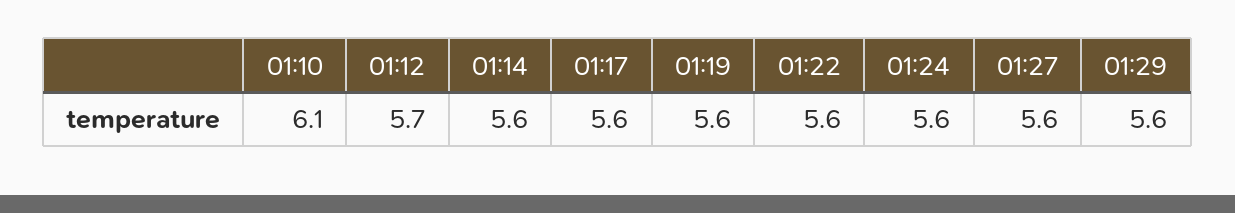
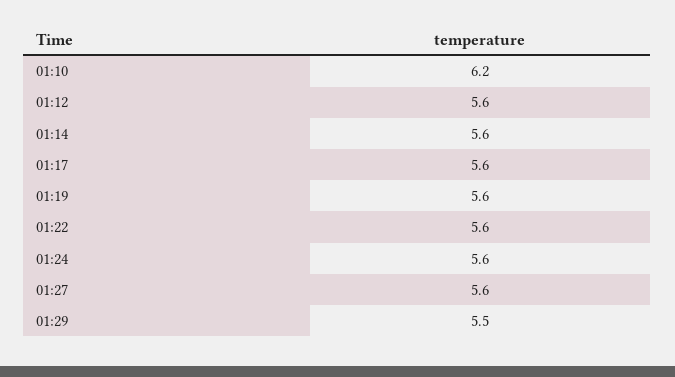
  {
-   "01:10": 6.1,
+   "01:10": 6.2,
-   "01:12": 5.7,
+   "01:12": 5.6,
    "01:14": 5.6,
    "01:17": 5.6,
    "01:19": 5.6,
    "01:22": 5.6,
    "01:24": 5.6,
    "01:27": 5.6,
-   "01:29": 5.6
+   "01:29": 5.5
  }

